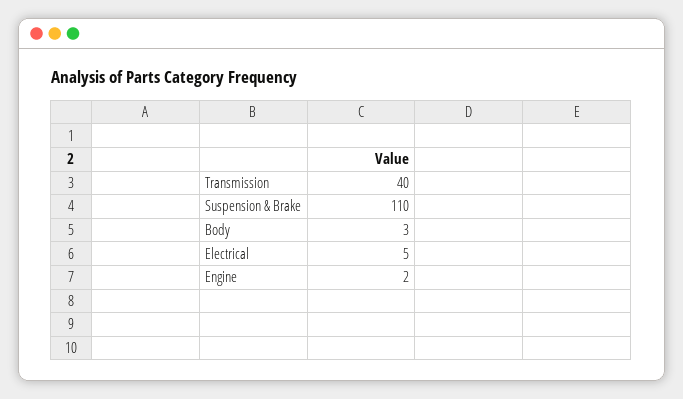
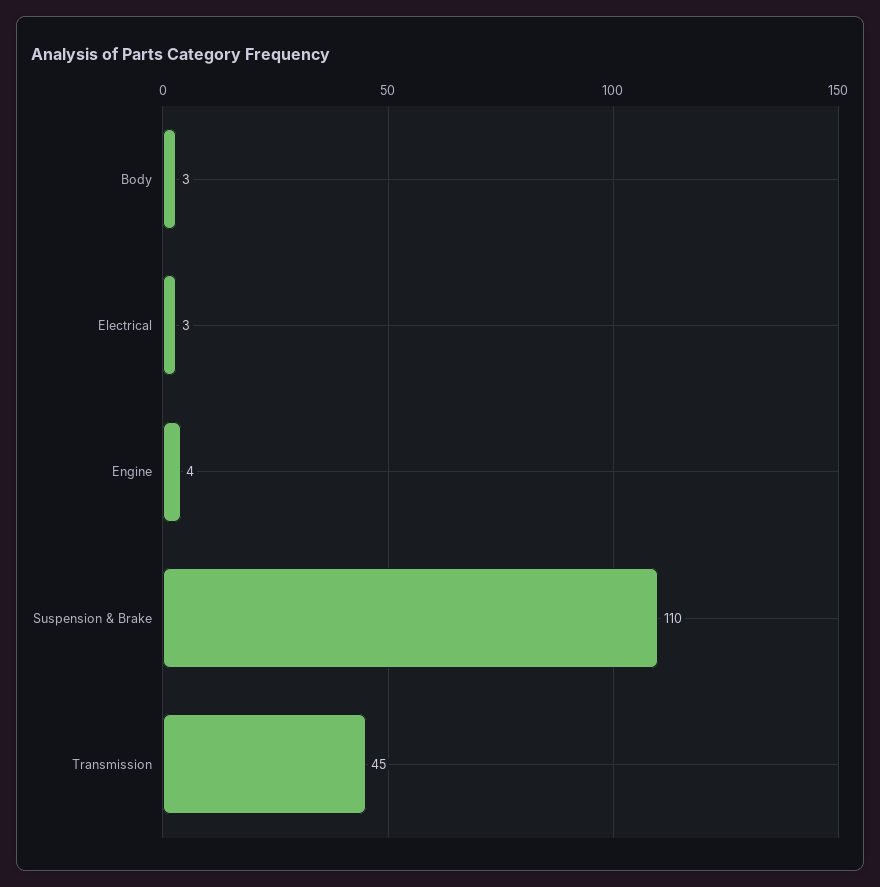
  {
-   "Transmission": 40,
+   "Transmission": 45,
    "Suspension & Brake": 110,
    "Body": 3,
-   "Electrical": 5,
+   "Electrical": 3,
-   "Engine": 2
+   "Engine": 4
  }

